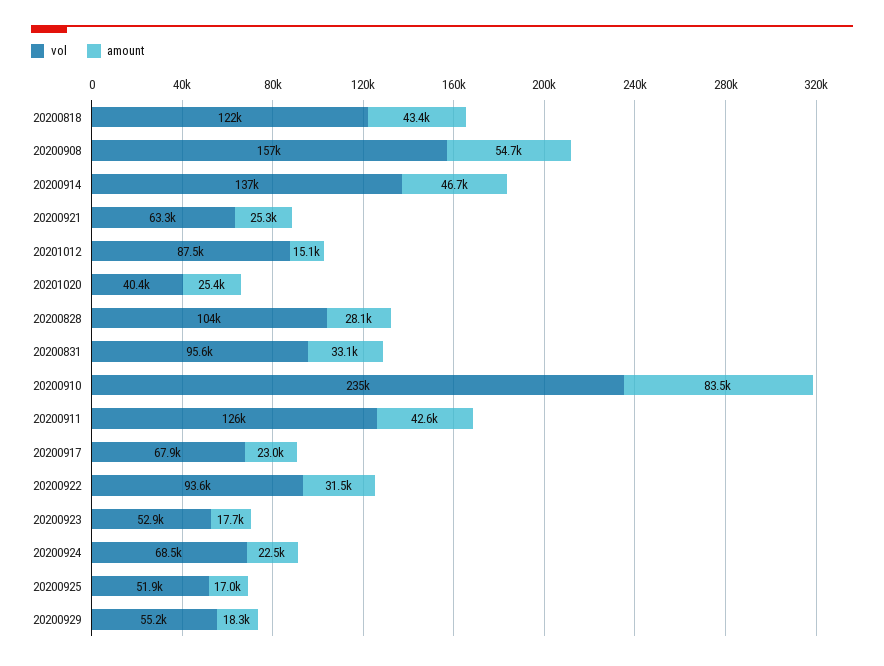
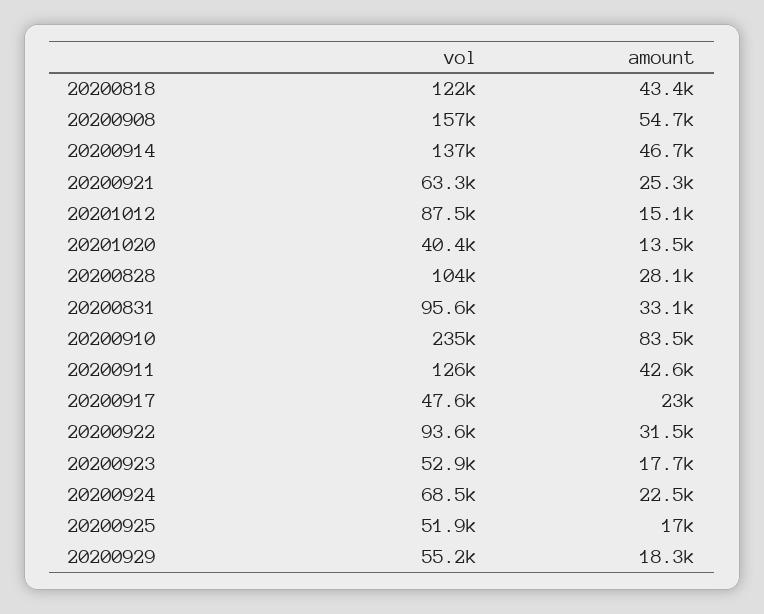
  {
    "vol": {
      "20200818": 122000,
      "20200908": 157000,
      "20200914": 137000,
      "20200921": 63300,
      "20201012": 87500,
      "20201020": 40400,
      "20200828": 104000,
      "20200831": 95600,
      "20200910": 235000,
      "20200911": 126000,
-     "20200917": 67900,
+     "20200917": 47600,
      "20200922": 93600,
      "20200923": 52900,
      "20200924": 68500,
      "20200925": 51900,
      "20200929": 55200
    },
    "amount": {
      "20200818": 43400,
      "20200908": 54700,
      "20200914": 46700,
      "20200921": 25300,
      "20201012": 15100,
-     "20201020": 25400,
+     "20201020": 13500,
      "20200828": 28100,
      "20200831": 33100,
      "20200910": 83500,
      "20200911": 42600,
      "20200917": 23000,
      "20200922": 31500,
      "20200923": 17700,
      "20200924": 22500,
      "20200925": 17000,
      "20200929": 18300
    }
  }

